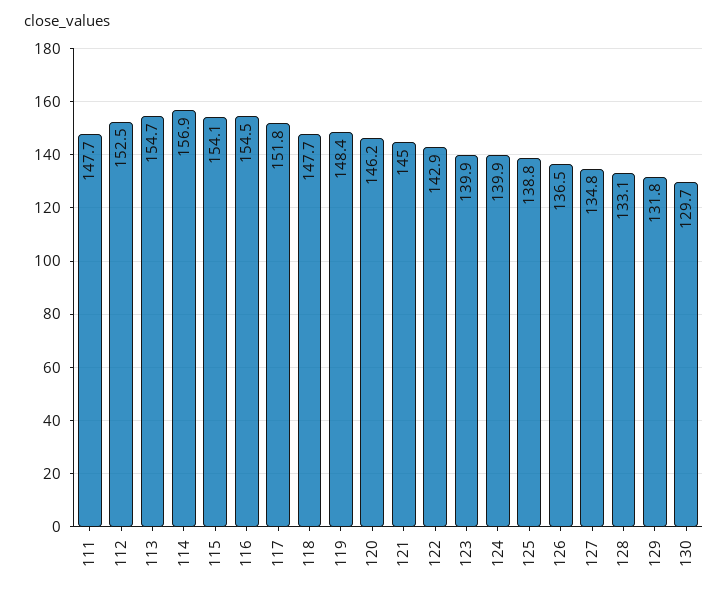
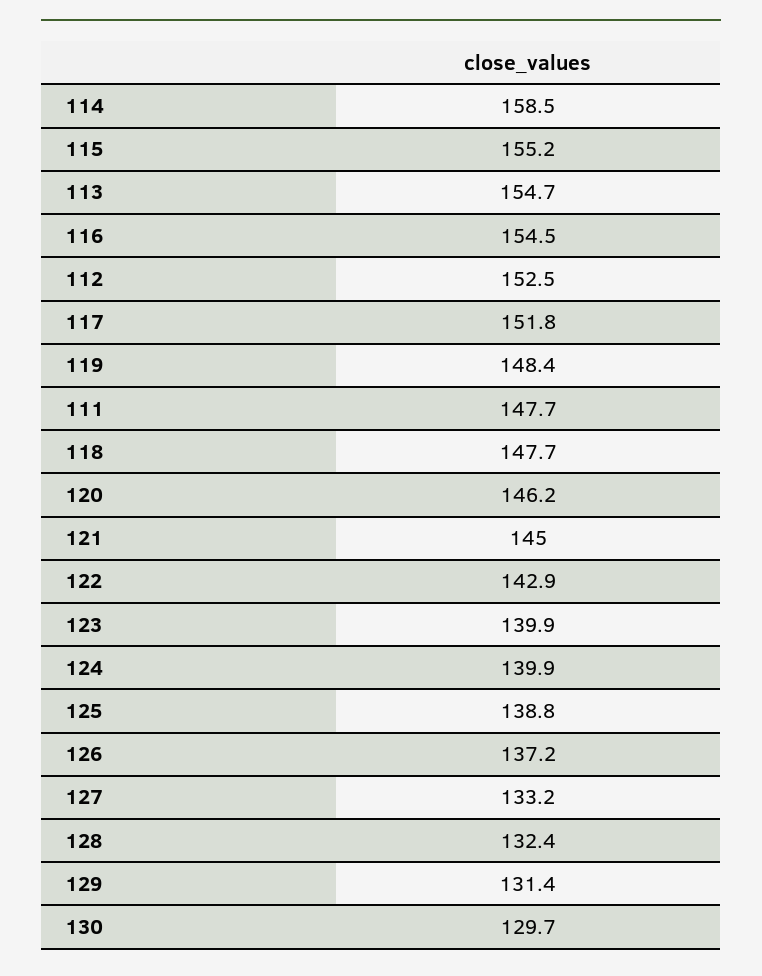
  {
    "111": 147.7,
    "112": 152.5,
    "113": 154.7,
-   "114": 156.9,
+   "114": 158.5,
-   "115": 154.1,
+   "115": 155.2,
    "116": 154.5,
    "117": 151.8,
    "118": 147.7,
    "119": 148.4,
    "120": 146.2,
    "121": 145,
    "122": 142.9,
    "123": 139.9,
    "124": 139.9,
    "125": 138.8,
-   "126": 136.5,
+   "126": 137.2,
-   "127": 134.8,
+   "127": 133.2,
-   "128": 133.1,
+   "128": 132.4,
-   "129": 131.8,
+   "129": 131.4,
    "130": 129.7
  }

